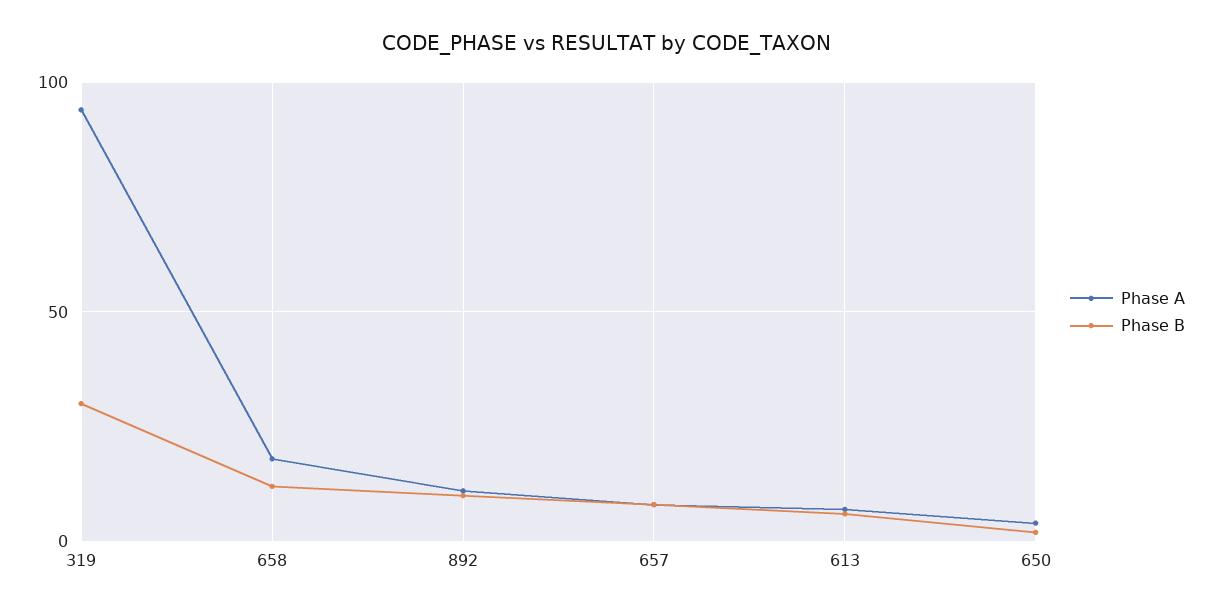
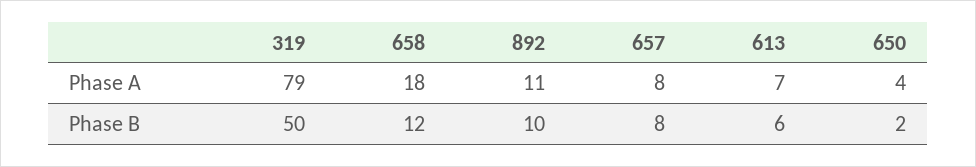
  {
    "Phase A": {
-     "319": 95,
+     "319": 79,
      "658": 18,
      "892": 11,
      "657": 8,
      "613": 7,
      "650": 4
    },
    "Phase B": {
-     "319": 30,
+     "319": 50,
      "658": 12,
      "892": 10,
      "657": 8,
      "613": 6,
      "650": 2
    }
  }

